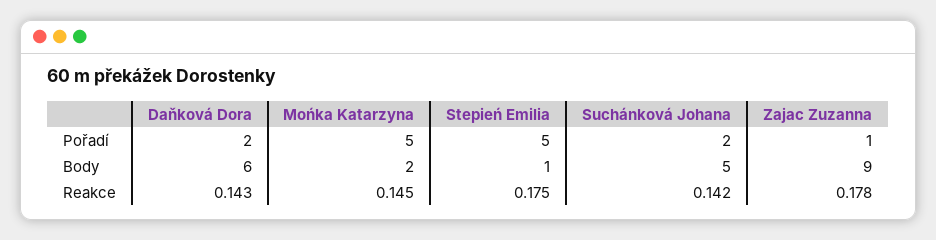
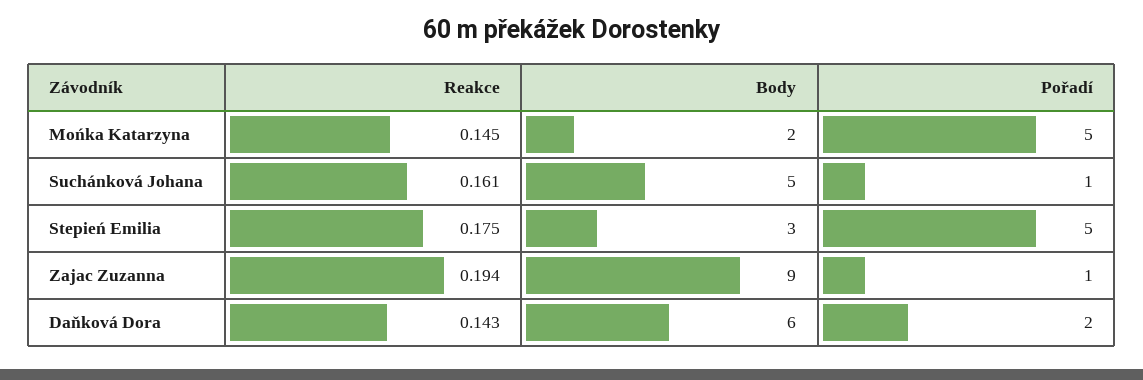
  {
    "Daňková Dora": {
      "Pořadí": 2,
      "Body": 6,
      "Reakce": 0.143
    },
    "Mońka Katarzyna": {
      "Pořadí": 5,
      "Body": 2,
      "Reakce": 0.145
    },
    "Stepień Emilia": {
      "Pořadí": 5,
-     "Body": 1,
+     "Body": 3,
      "Reakce": 0.175
    },
    "Suchánková Johana": {
-     "Pořadí": 2,
+     "Pořadí": 1,
      "Body": 5,
-     "Reakce": 0.142
+     "Reakce": 0.161
    },
    "Zajac Zuzanna": {
      "Pořadí": 1,
      "Body": 9,
-     "Reakce": 0.178
+     "Reakce": 0.194
    }
  }

